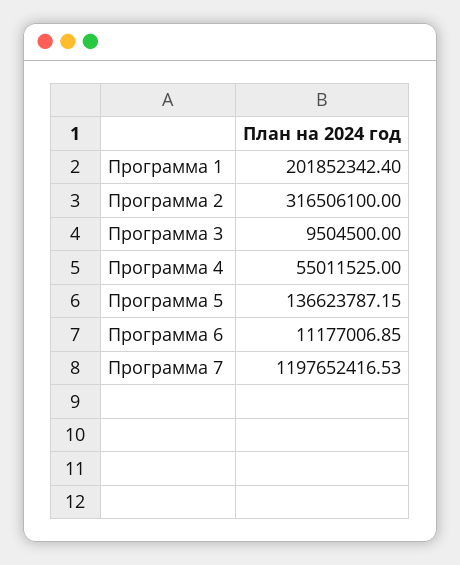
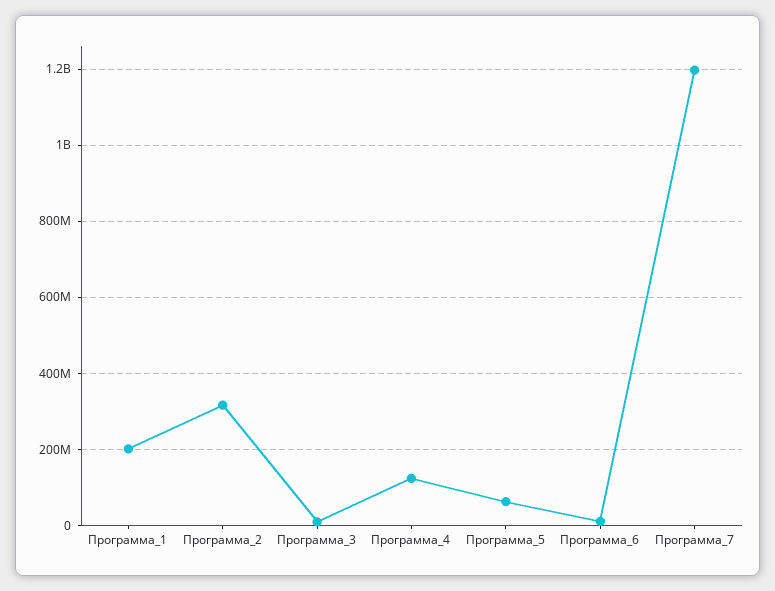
  {
    "Программа 1": 201852342.4,
    "Программа 2": 316506100,
    "Программа 3": 9504500,
-   "Программа 4": 55011525,
+   "Программа 4": 120000000,
-   "Программа 5": 136623787.15,
+   "Программа 5": 60000000,
    "Программа 6": 11177006.85,
    "Программа 7": 1197652416.53
  }

